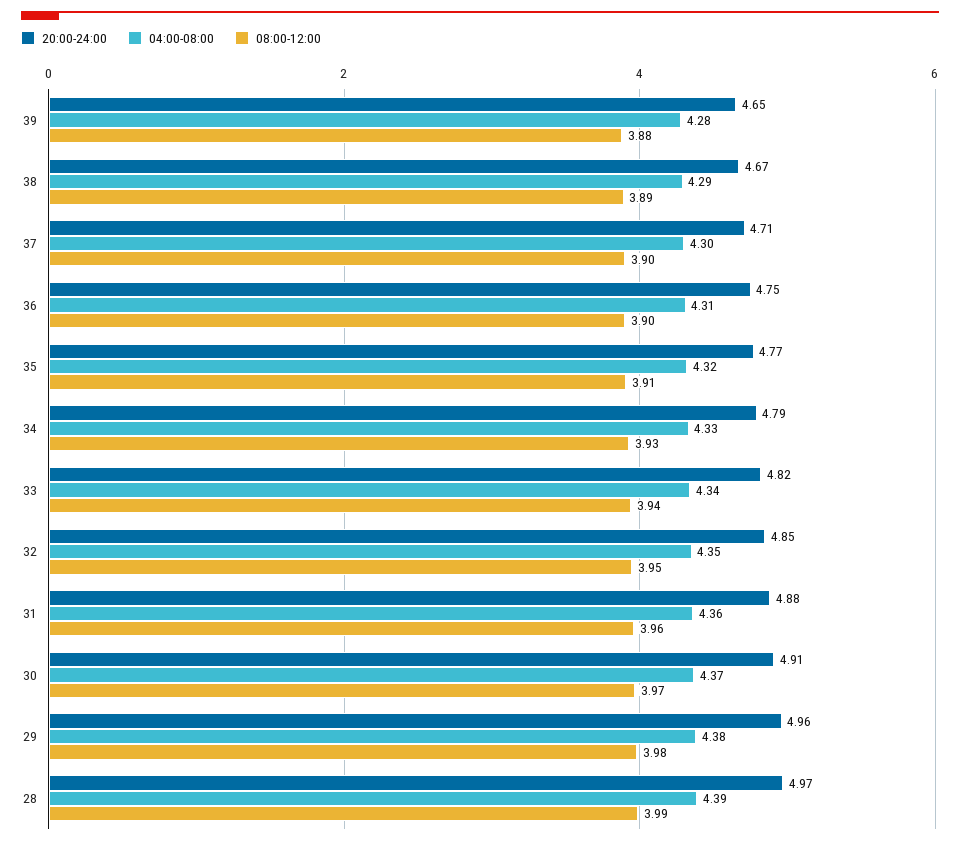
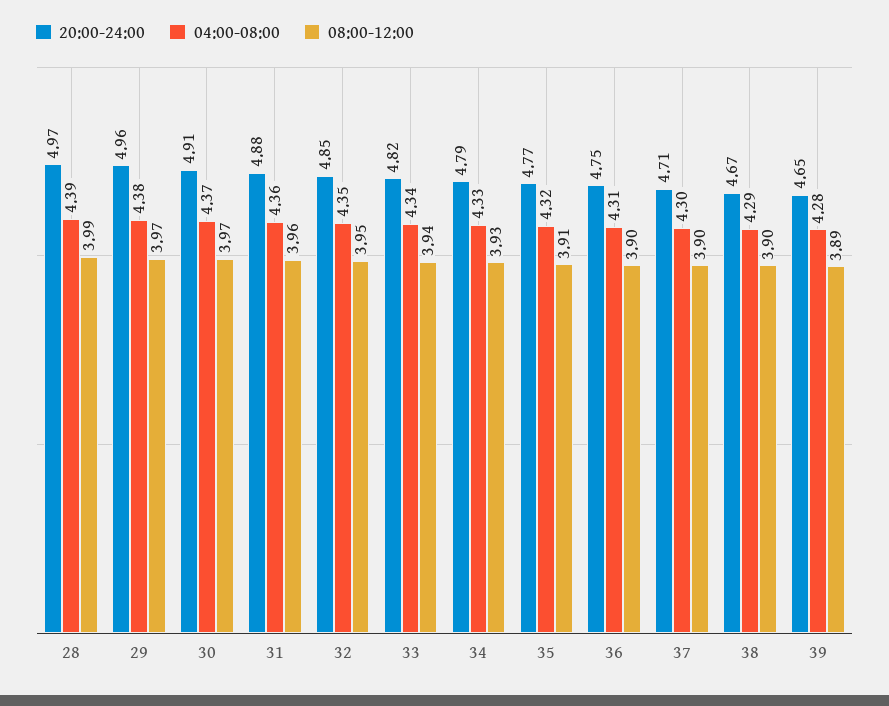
  {
    "20:00-24:00": {
      "39": 4.65,
      "38": 4.67,
      "37": 4.71,
      "36": 4.75,
      "35": 4.77,
      "34": 4.79,
      "33": 4.82,
      "32": 4.85,
      "31": 4.88,
      "30": 4.91,
      "29": 4.96,
      "28": 4.97
    },
    "04:00-08:00": {
      "39": 4.28,
      "38": 4.29,
      "37": 4.3,
      "36": 4.31,
      "35": 4.32,
      "34": 4.33,
      "33": 4.34,
      "32": 4.35,
      "31": 4.36,
      "30": 4.37,
      "29": 4.38,
      "28": 4.39
    },
    "08:00-12:00": {
-     "39": 3.88,
+     "39": 3.89,
-     "38": 3.89,
+     "38": 3.9,
      "37": 3.9,
      "36": 3.9,
      "35": 3.91,
      "34": 3.93,
      "33": 3.94,
      "32": 3.95,
      "31": 3.96,
      "30": 3.97,
-     "29": 3.98,
+     "29": 3.97,
      "28": 3.99
    }
  }

